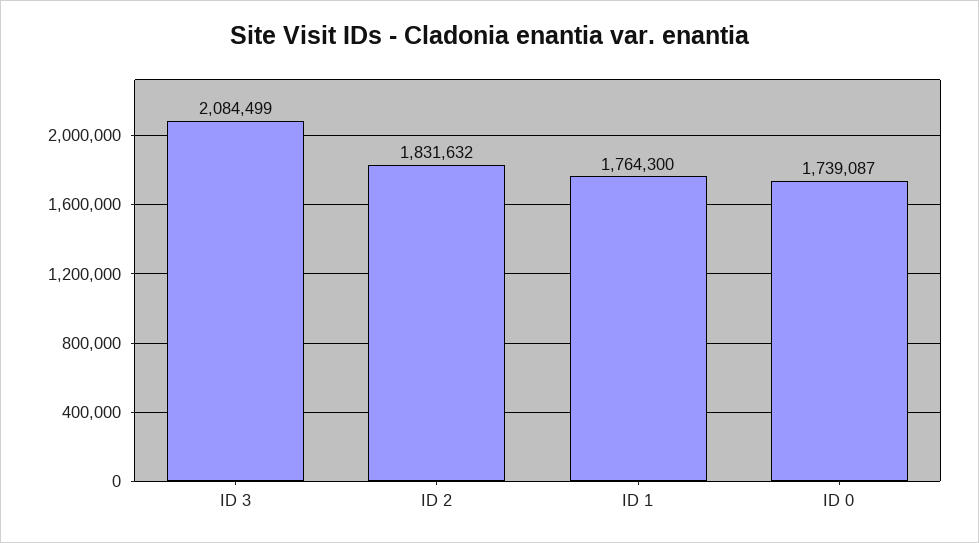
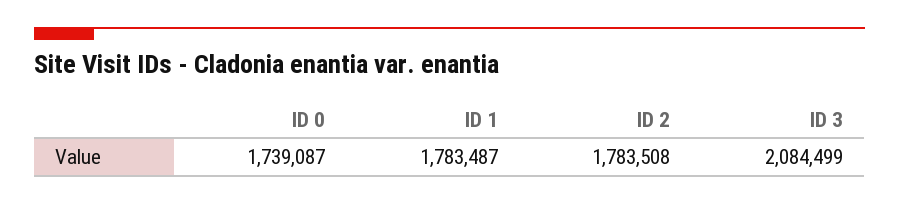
  {
    "ID 3": 2084499,
-   "ID 2": 1831632,
+   "ID 2": 1783508,
-   "ID 1": 1764300,
+   "ID 1": 1783487,
    "ID 0": 1739087
  }

